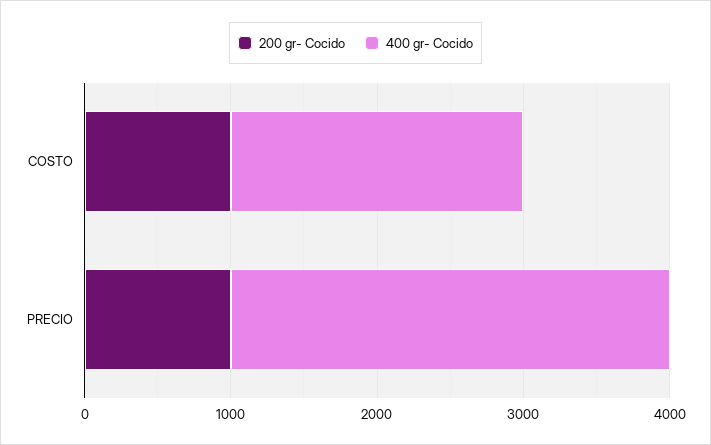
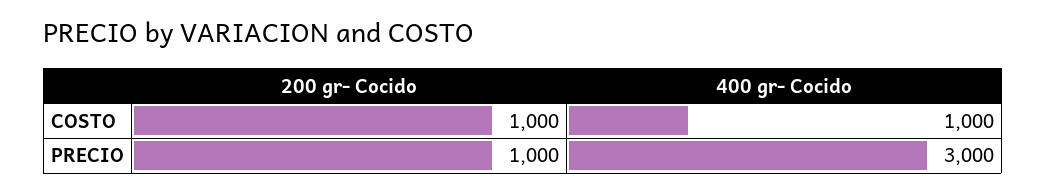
  {
    "200 gr- Cocido": {
      "COSTO": 1000,
      "PRECIO": 1000
    },
    "400 gr- Cocido": {
-     "COSTO": 2000,
+     "COSTO": 1000,
      "PRECIO": 3000
    }
  }

